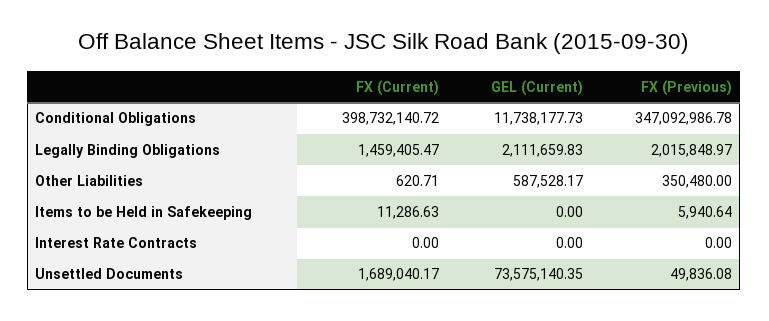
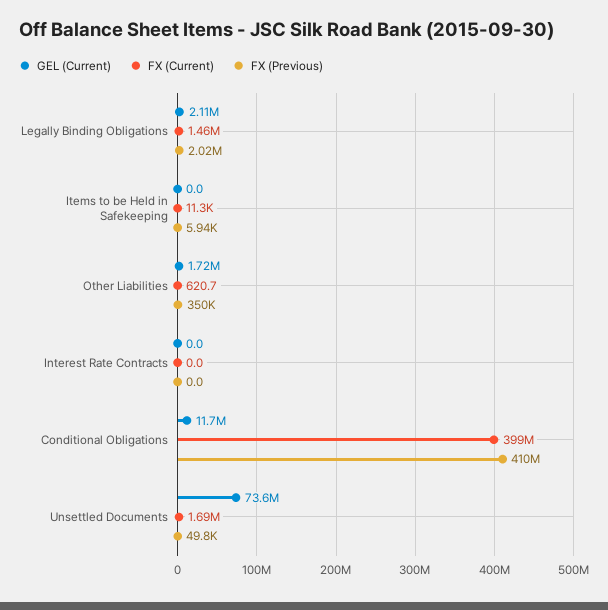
  {
    "FX (Current)": {
      "Conditional Obligations": 398732140.72,
      "Legally Binding Obligations": 1459405.47,
      "Other Liabilities": 620.71,
      "Items to be Held in Safekeeping": 11286.63,
      "Interest Rate Contracts": 0,
      "Unsettled Documents": 1689040.17
    },
    "GEL (Current)": {
      "Conditional Obligations": 11738177.73,
      "Legally Binding Obligations": 2111659.83,
-     "Other Liabilities": 587528.17,
+     "Other Liabilities": 1720000,
      "Items to be Held in Safekeeping": 0,
      "Interest Rate Contracts": 0,
      "Unsettled Documents": 73575140.35
    },
    "FX (Previous)": {
-     "Conditional Obligations": 347092986.78,
+     "Conditional Obligations": 410000000,
      "Legally Binding Obligations": 2015848.97,
      "Other Liabilities": 350480,
      "Items to be Held in Safekeeping": 5940.64,
      "Interest Rate Contracts": 0,
      "Unsettled Documents": 49836.08
    }
  }

